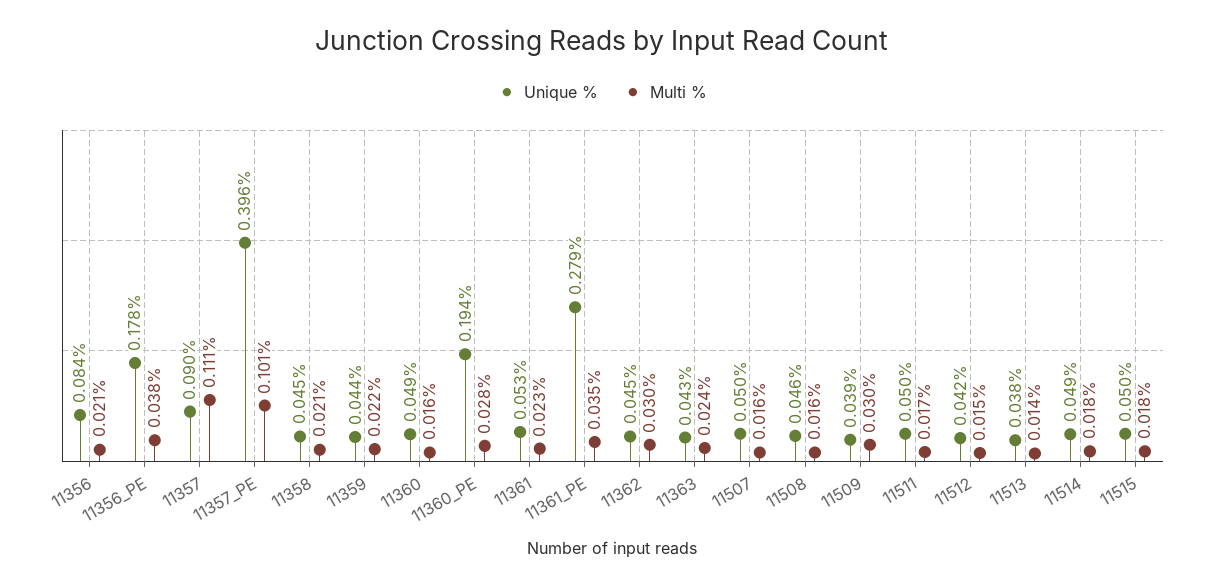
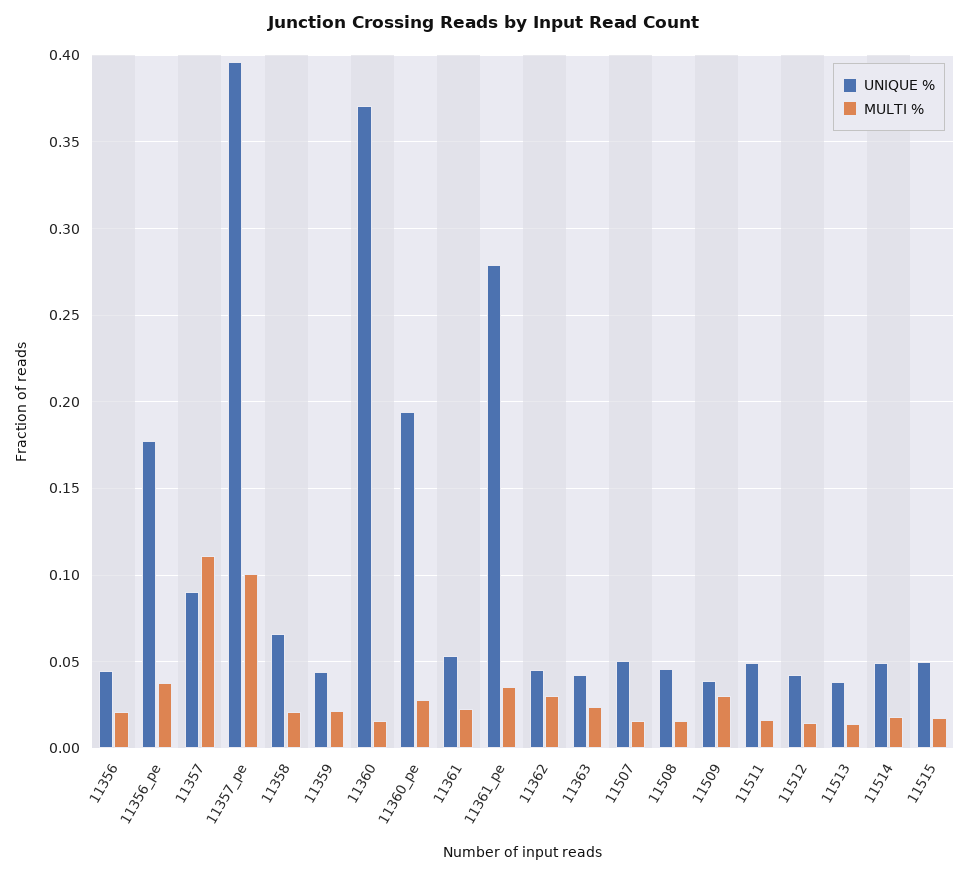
  {
    "Unique %": {
-     "11356": 0.084,
+     "11356": 0.045,
      "11356_PE": 0.178,
      "11357": 0.09,
      "11357_PE": 0.396,
-     "11358": 0.045,
+     "11358": 0.065,
      "11359": 0.044,
-     "11360": 0.049,
+     "11360": 0.37,
      "11360_PE": 0.194,
      "11361": 0.053,
      "11361_PE": 0.279,
      "11362": 0.045,
      "11363": 0.043,
      "11507": 0.05,
      "11508": 0.046,
      "11509": 0.039,
      "11511": 0.05,
      "11512": 0.042,
      "11513": 0.038,
      "11514": 0.049,
      "11515": 0.05
    },
    "Multi %": {
      "11356": 0.021,
      "11356_PE": 0.038,
      "11357": 0.111,
      "11357_PE": 0.101,
      "11358": 0.021,
      "11359": 0.022,
      "11360": 0.016,
      "11360_PE": 0.028,
      "11361": 0.023,
      "11361_PE": 0.035,
      "11362": 0.03,
      "11363": 0.024,
      "11507": 0.016,
      "11508": 0.016,
      "11509": 0.03,
      "11511": 0.017,
      "11512": 0.015,
      "11513": 0.014,
      "11514": 0.018,
      "11515": 0.018
    }
  }

